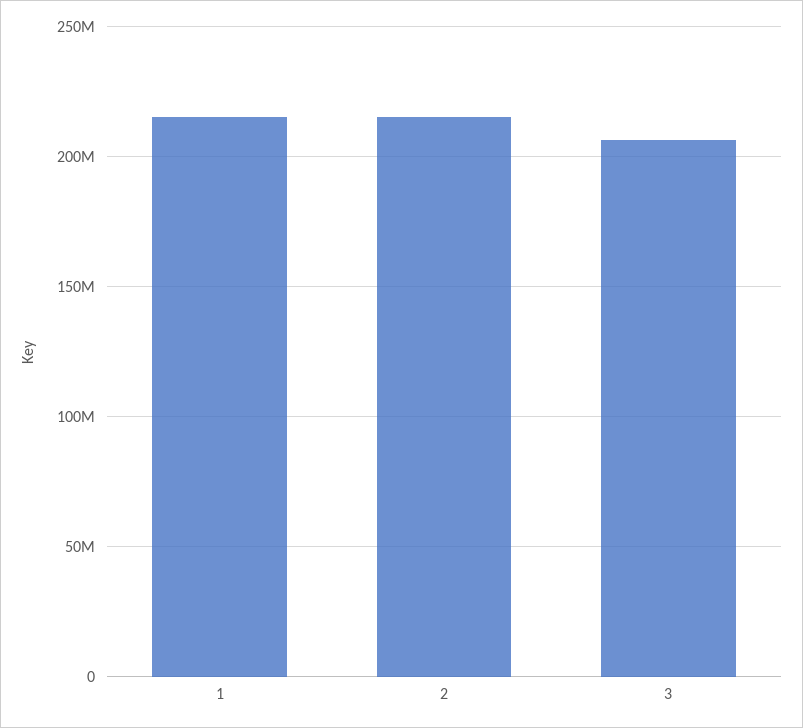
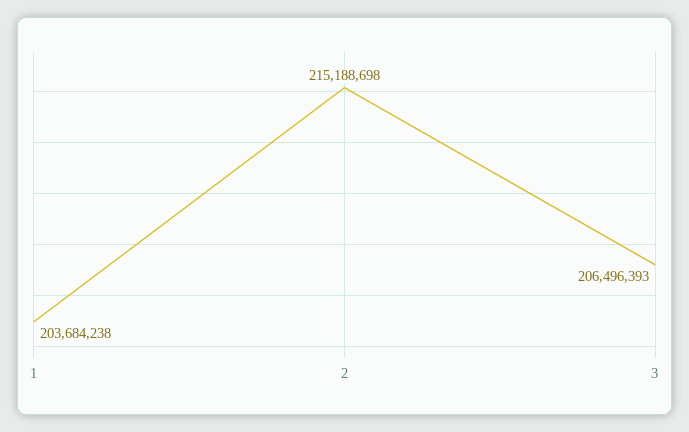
  {
-   "1": 215000000,
+   "1": 203684238,
    "2": 215188698,
    "3": 206496393
  }

